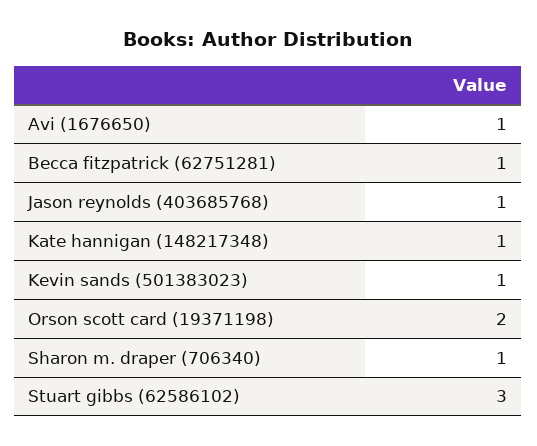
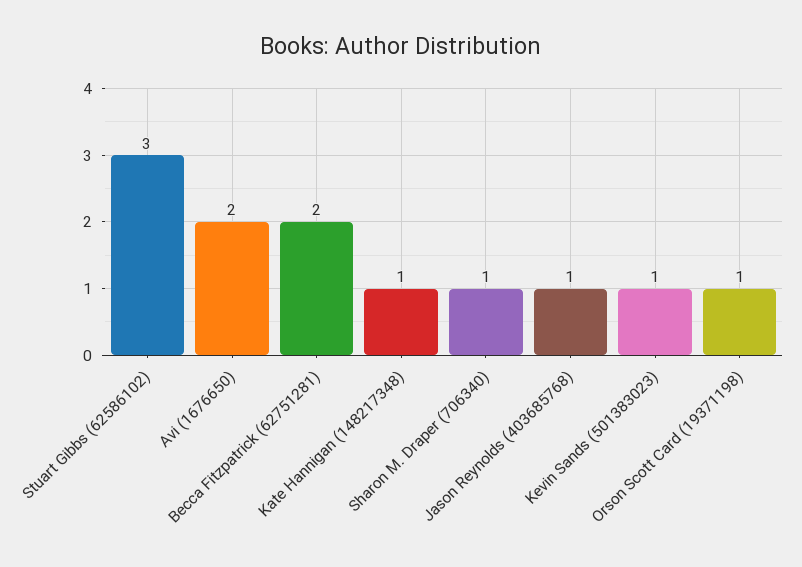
  {
-   "Avi (1676650)": 1,
+   "Avi (1676650)": 2,
-   "Becca fitzpatrick (62751281)": 1,
+   "Becca fitzpatrick (62751281)": 2,
    "Jason reynolds (403685768)": 1,
    "Kate hannigan (148217348)": 1,
    "Kevin sands (501383023)": 1,
-   "Orson scott card (19371198)": 2,
+   "Orson scott card (19371198)": 1,
    "Sharon m. draper (706340)": 1,
    "Stuart gibbs (62586102)": 3
  }

